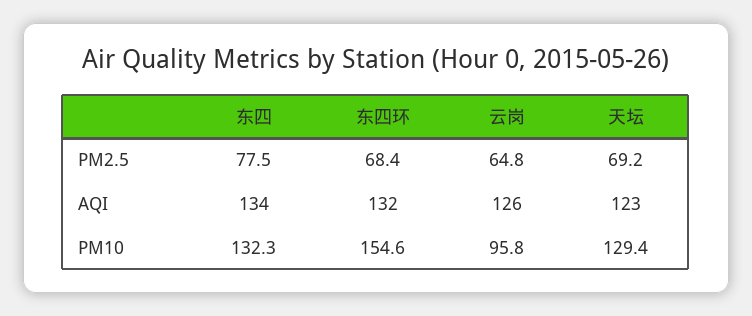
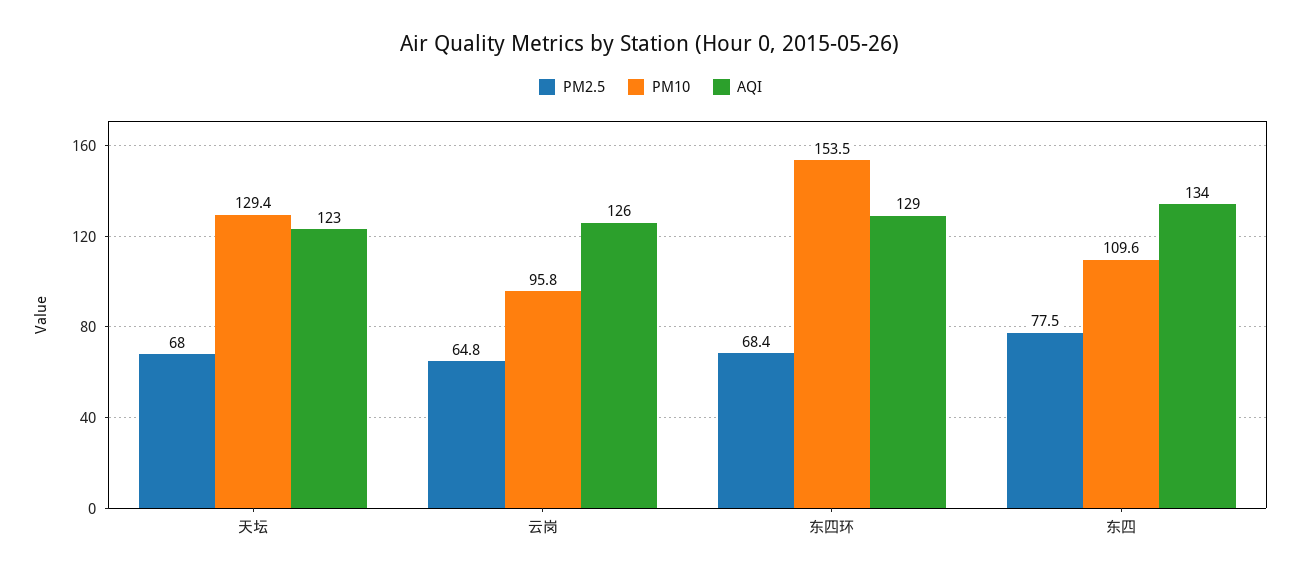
  {
    "PM2.5": {
      "东四": 77.5,
      "东四环": 68.4,
      "云岗": 64.8,
-     "天坛": 69.2
+     "天坛": 68
    },
    "AQI": {
      "东四": 134,
-     "东四环": 132,
+     "东四环": 129,
      "云岗": 126,
      "天坛": 123
    },
    "PM10": {
-     "东四": 132.3,
+     "东四": 109.6,
-     "东四环": 154.6,
+     "东四环": 153.5,
      "云岗": 95.8,
      "天坛": 129.4
    }
  }

